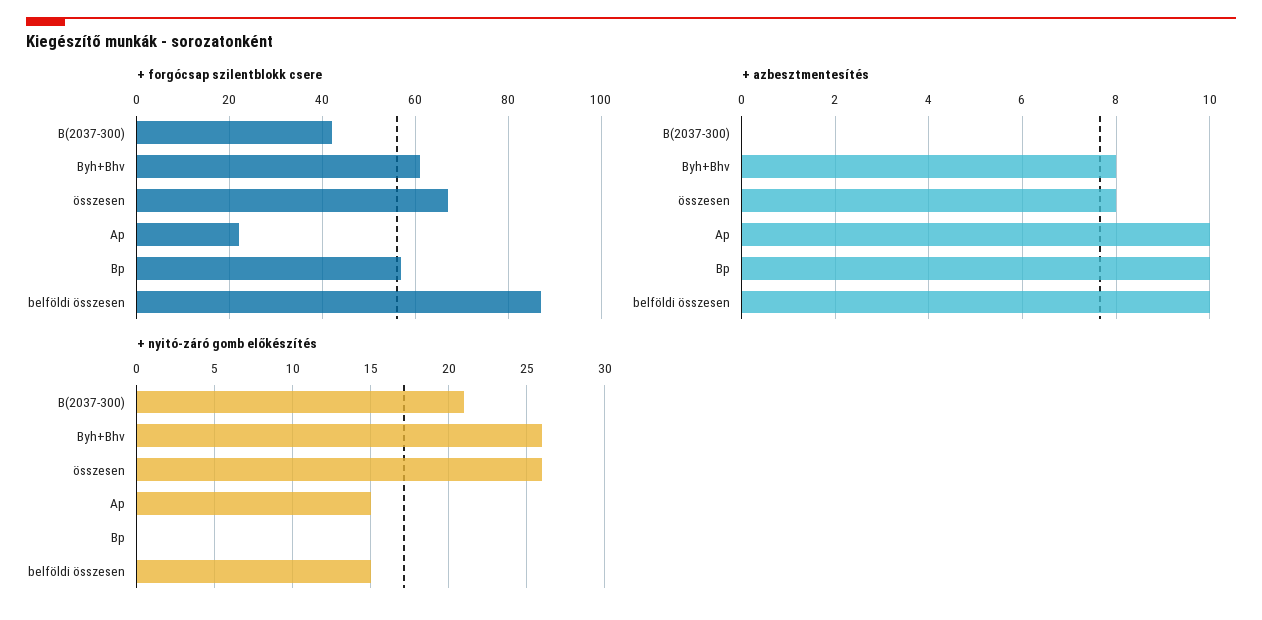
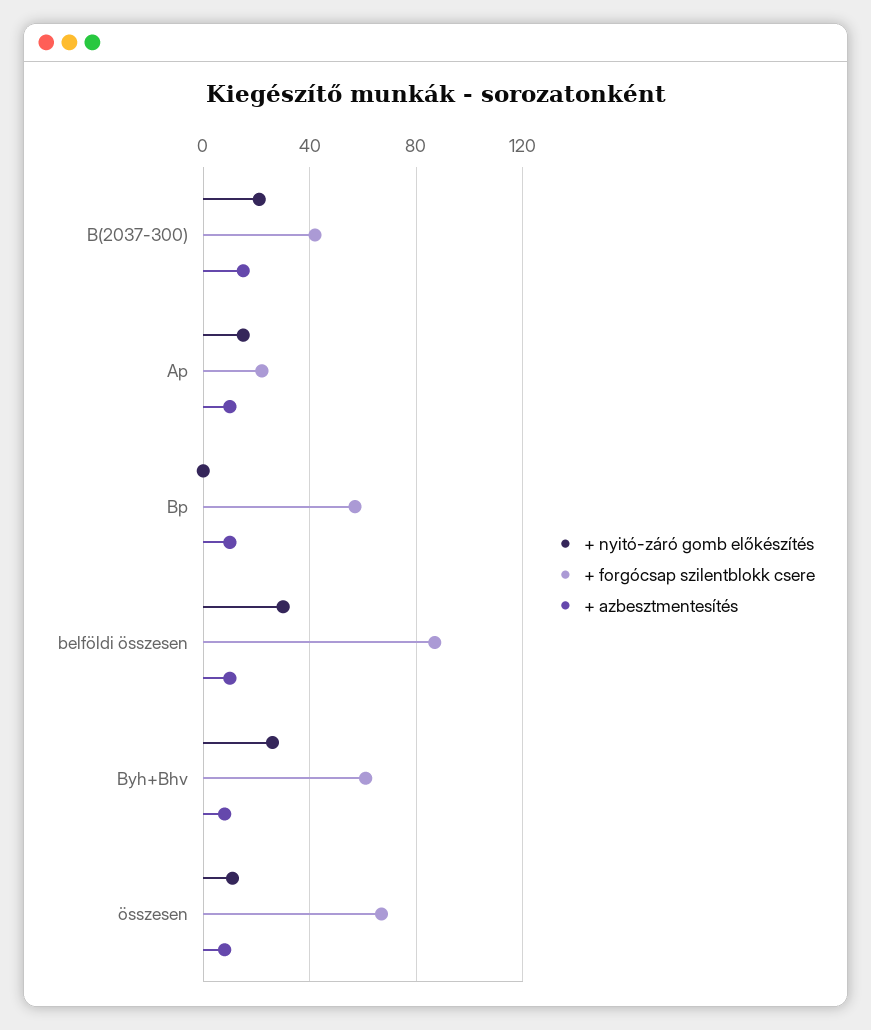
  {
    "+ forgócsap szilentblokk csere": {
      "B(2037-300)": 40,
      "Byh+Bhv": 60,
      "összesen": 65,
      "Ap": 20,
      "Bp": 55,
      "belföldi összesen": 85
    },
    "+ azbesztmentesítés": {
-     "B(2037-300)": 0,
+     "B(2037-300)": 15,
      "Byh+Bhv": 8,
      "összesen": 8,
      "Ap": 10,
      "Bp": 10,
      "belföldi összesen": 10
    },
    "+ nyitó-záró gomb előkészítés": {
      "B(2037-300)": 21,
      "Byh+Bhv": 26,
-     "összesen": 26,
+     "összesen": 10,
      "Ap": 15,
      "Bp": 0,
-     "belföldi összesen": 15
+     "belföldi összesen": 30
    }
  }

